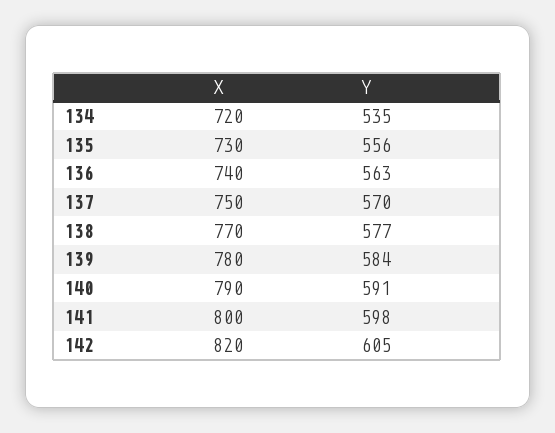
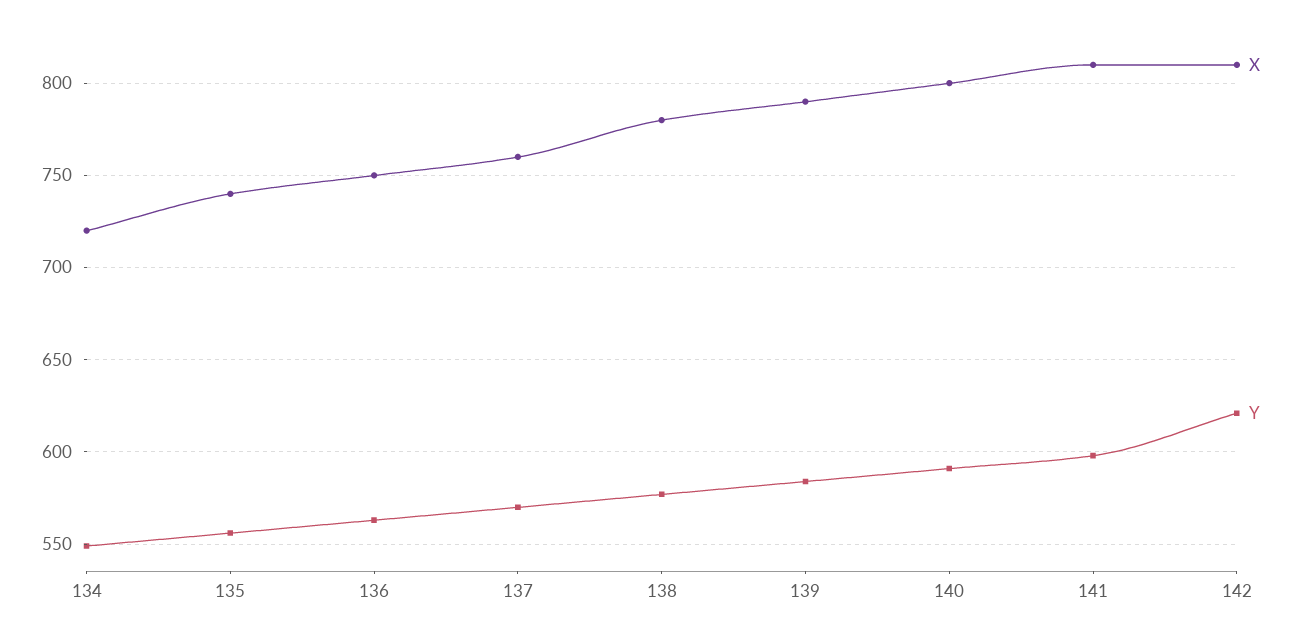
  {
    "X": {
      "134": 720,
-     "135": 730,
+     "135": 740,
-     "136": 740,
+     "136": 750,
-     "137": 750,
+     "137": 760,
-     "138": 770,
+     "138": 780,
-     "139": 780,
+     "139": 790,
-     "140": 790,
+     "140": 800,
-     "141": 800,
+     "141": 810,
-     "142": 820
+     "142": 810
    },
    "Y": {
-     "134": 535,
+     "134": 550,
      "135": 556,
      "136": 563,
      "137": 570,
      "138": 577,
      "139": 584,
      "140": 591,
      "141": 598,
-     "142": 605
+     "142": 620
    }
  }

